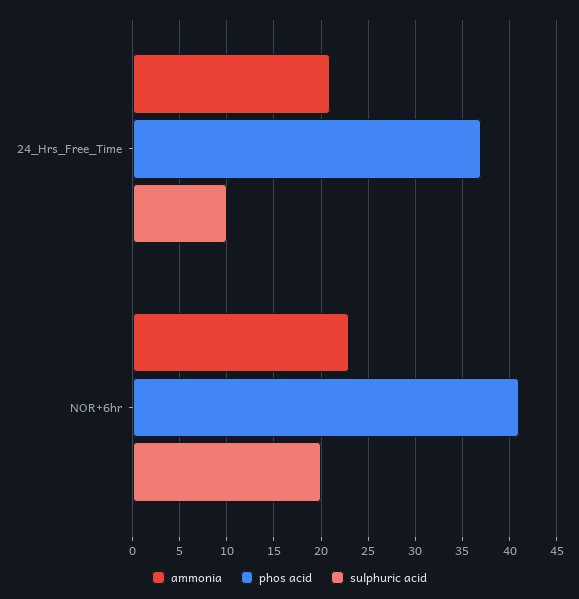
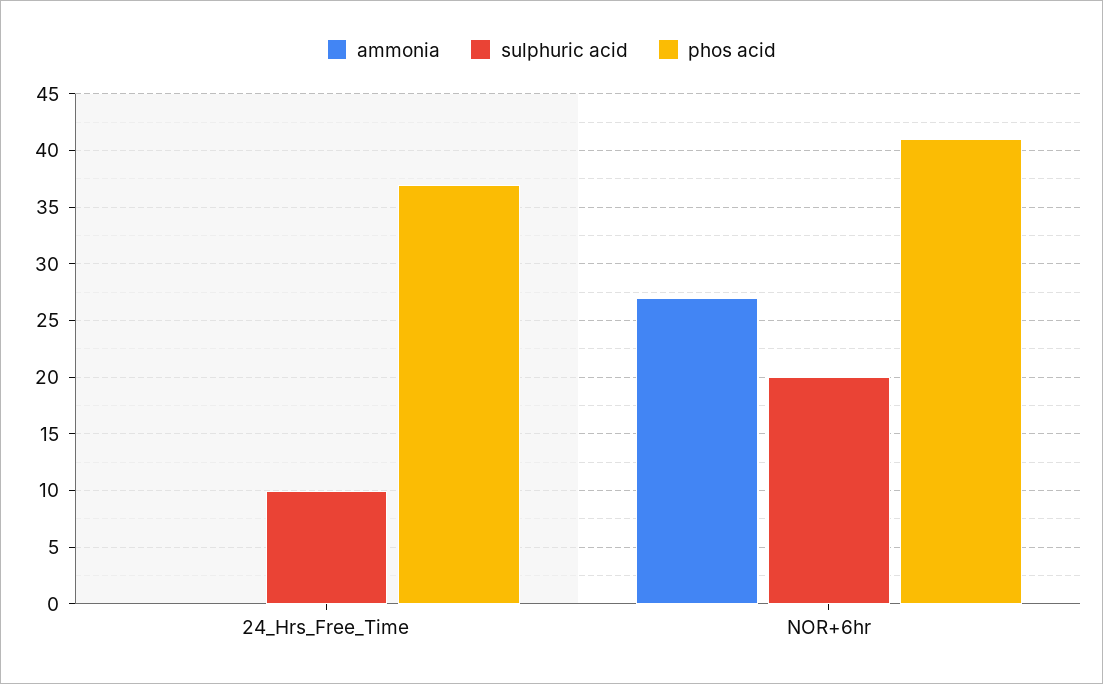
  {
    "ammonia": {
-     "24_Hrs_Free_Time": 21,
+     "24_Hrs_Free_Time": 0,
-     "NOR+6hr": 23
+     "NOR+6hr": 27
    },
    "phos acid": {
      "24_Hrs_Free_Time": 37,
      "NOR+6hr": 41
    },
    "sulphuric acid": {
      "24_Hrs_Free_Time": 10,
      "NOR+6hr": 20
    }
  }

